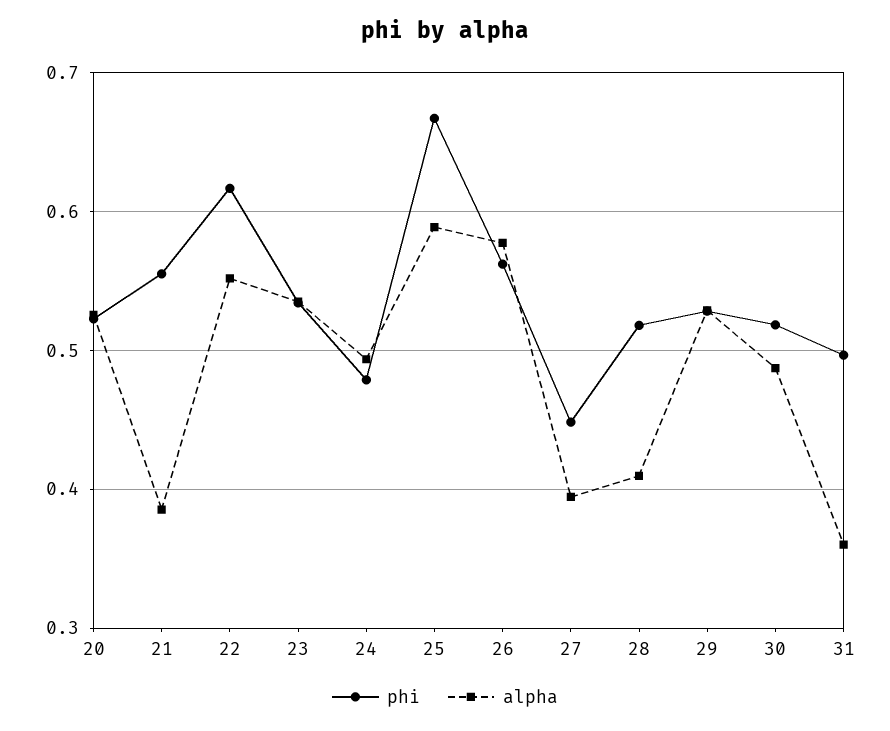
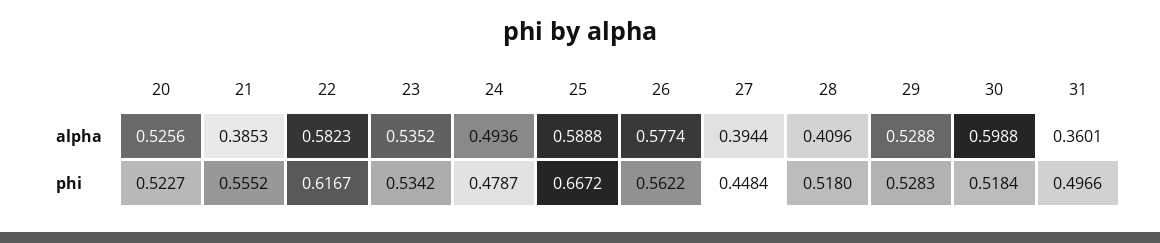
  {
    "phi": {
      "20": 0.5227,
      "21": 0.5552,
      "22": 0.6167,
      "23": 0.5342,
      "24": 0.4787,
      "25": 0.6672,
      "26": 0.5622,
      "27": 0.4484,
      "28": 0.518,
      "29": 0.5283,
      "30": 0.5184,
      "31": 0.4966
    },
    "alpha": {
      "20": 0.5256,
      "21": 0.3853,
-     "22": 0.55,
+     "22": 0.5823,
      "23": 0.5352,
      "24": 0.4936,
      "25": 0.5888,
      "26": 0.5774,
      "27": 0.3944,
      "28": 0.4096,
      "29": 0.5288,
-     "30": 0.49,
+     "30": 0.5988,
      "31": 0.3601
    }
  }

